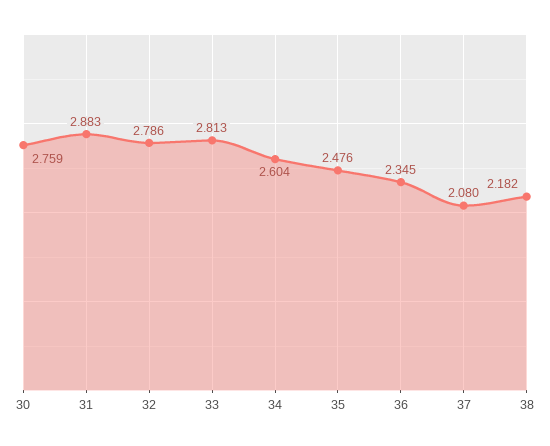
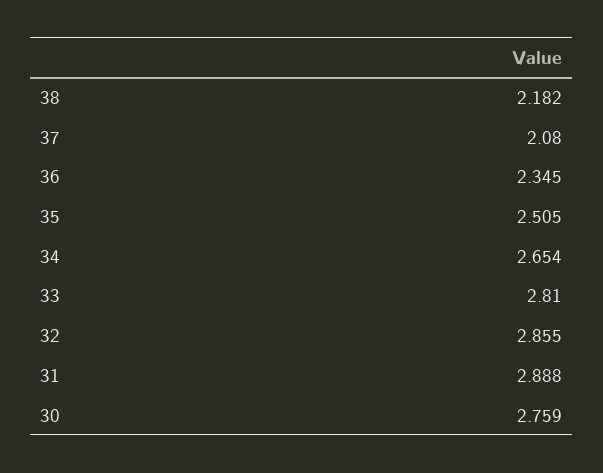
  {
    "30": 2.759,
-   "31": 2.883,
+   "31": 2.888,
-   "32": 2.786,
+   "32": 2.855,
-   "33": 2.813,
+   "33": 2.81,
-   "34": 2.604,
+   "34": 2.654,
-   "35": 2.476,
+   "35": 2.505,
    "36": 2.345,
    "37": 2.08,
    "38": 2.182
  }

